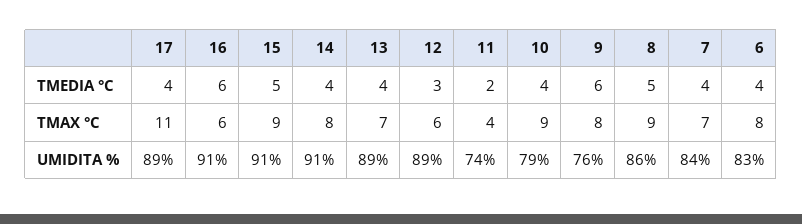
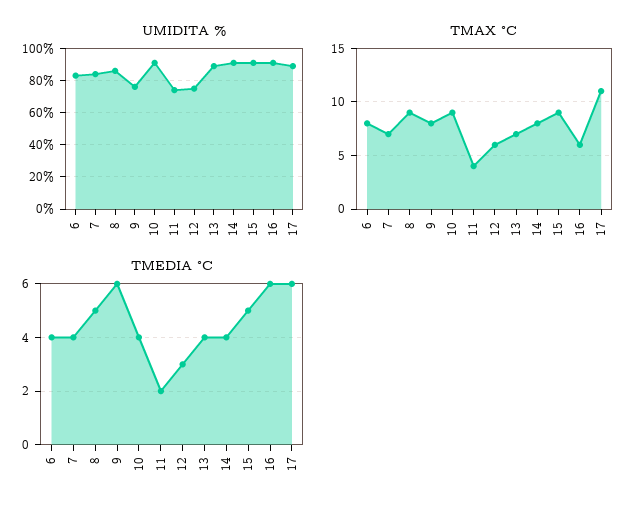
  {
    "TMEDIA °C": {
-     "17": 4,
+     "17": 6,
      "16": 6,
      "15": 5,
      "14": 4,
      "13": 4,
      "12": 3,
      "11": 2,
      "10": 4,
      "9": 6,
      "8": 5,
      "7": 4,
      "6": 4
    },
    "TMAX °C": {
      "17": 11,
      "16": 6,
      "15": 9,
      "14": 8,
      "13": 7,
      "12": 6,
      "11": 4,
      "10": 9,
      "9": 8,
      "8": 9,
      "7": 7,
      "6": 8
    },
    "UMIDITA %": {
      "17": 89,
      "16": 91,
      "15": 91,
      "14": 91,
      "13": 89,
-     "12": 89,
+     "12": 75,
      "11": 74,
-     "10": 79,
+     "10": 90,
      "9": 76,
      "8": 86,
      "7": 84,
      "6": 83
    }
  }

